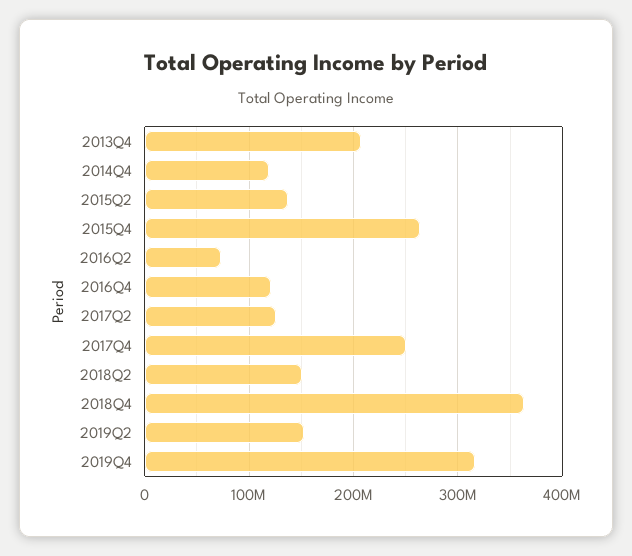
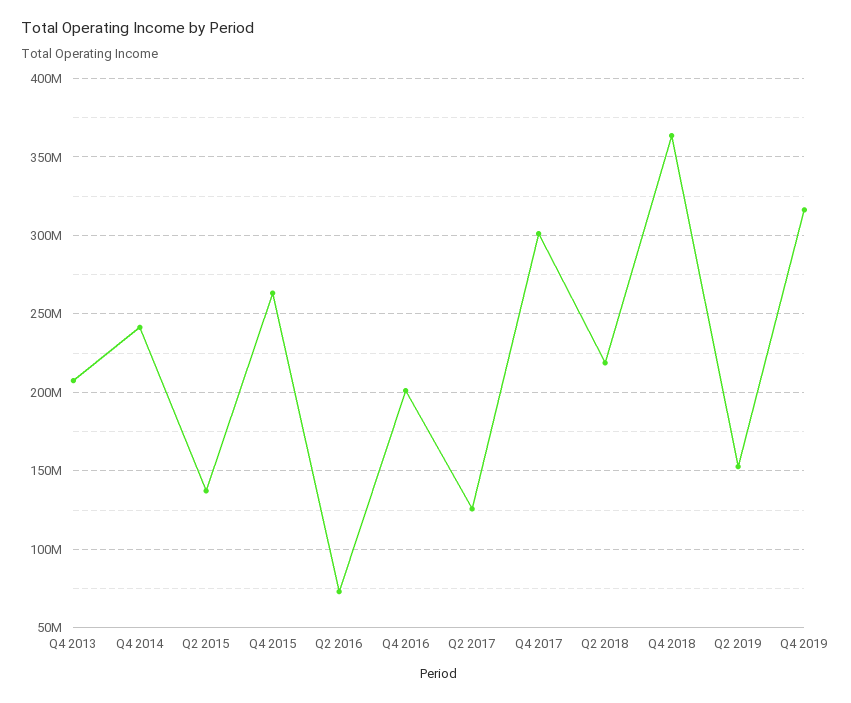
  {
    "2013Q4": 205000000,
-   "2014Q4": 120000000,
+   "2014Q4": 240000000,
    "2015Q2": 135000000,
    "2015Q4": 265000000,
    "2016Q2": 75000000,
-   "2016Q4": 120000000,
+   "2016Q4": 200000000,
    "2017Q2": 125000000,
-   "2017Q4": 250000000,
+   "2017Q4": 300000000,
-   "2018Q2": 150000000,
+   "2018Q2": 220000000,
    "2018Q4": 365000000,
    "2019Q2": 155000000,
    "2019Q4": 315000000
  }

